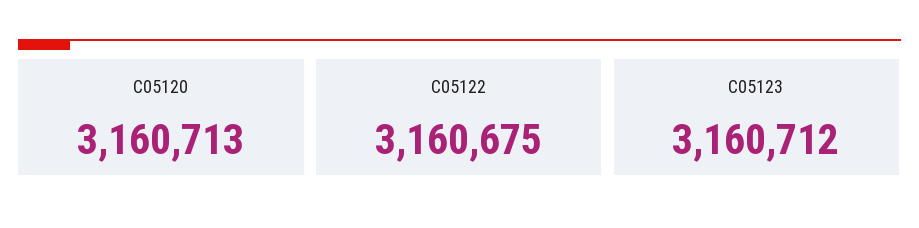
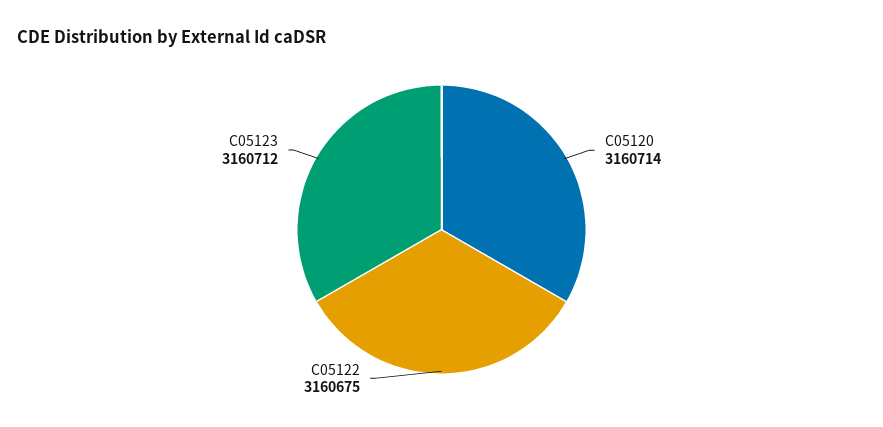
  {
-   "C05120": 3160713,
+   "C05120": 3160714,
    "C05122": 3160675,
    "C05123": 3160712
  }

